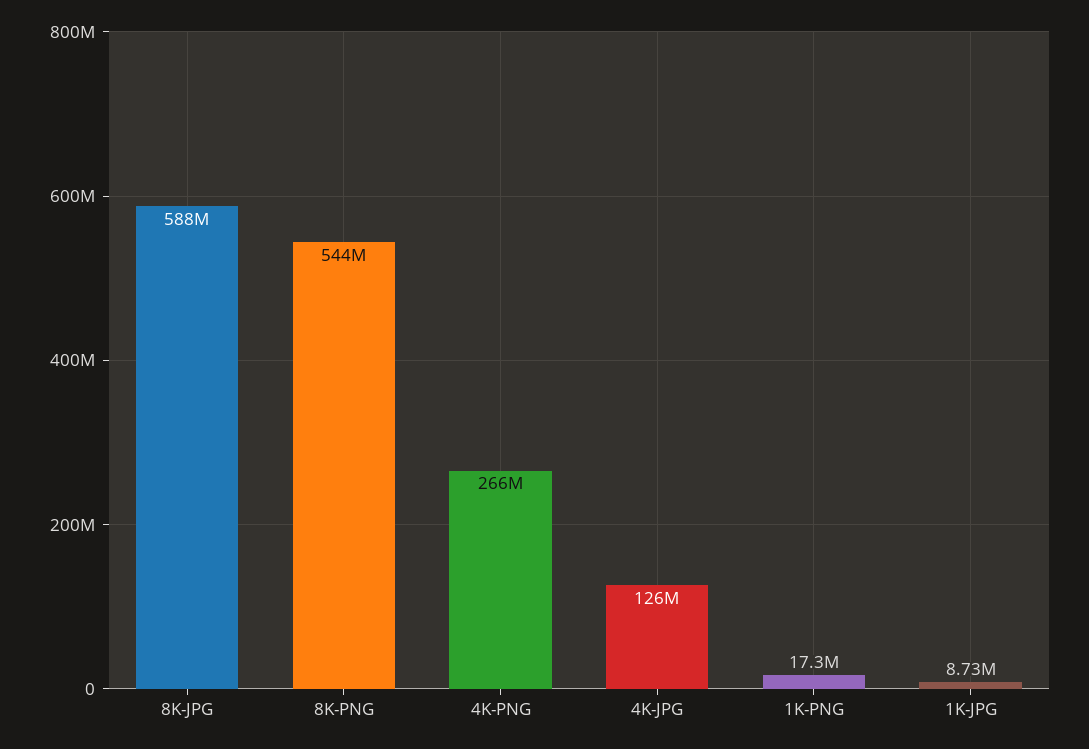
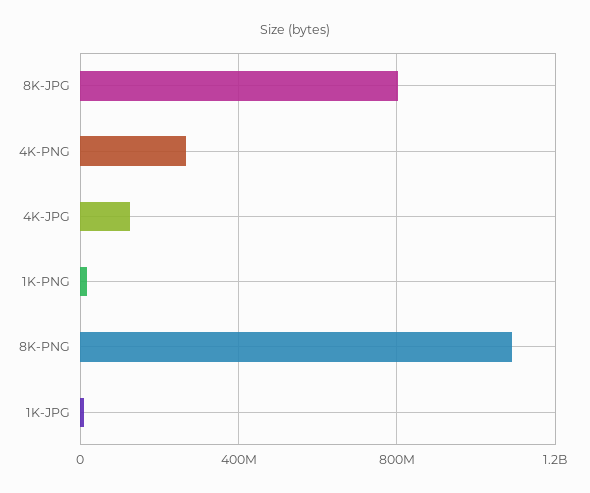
  {
-   "8K-JPG": 588000000,
+   "8K-JPG": 800000000,
-   "8K-PNG": 544000000,
+   "8K-PNG": 1100000000,
    "4K-PNG": 266000000,
    "4K-JPG": 126000000,
    "1K-PNG": 17300000,
    "1K-JPG": 8730000
  }

